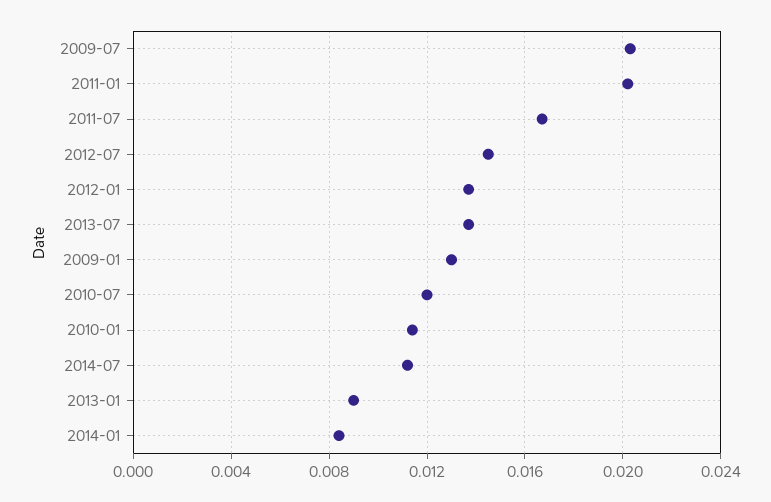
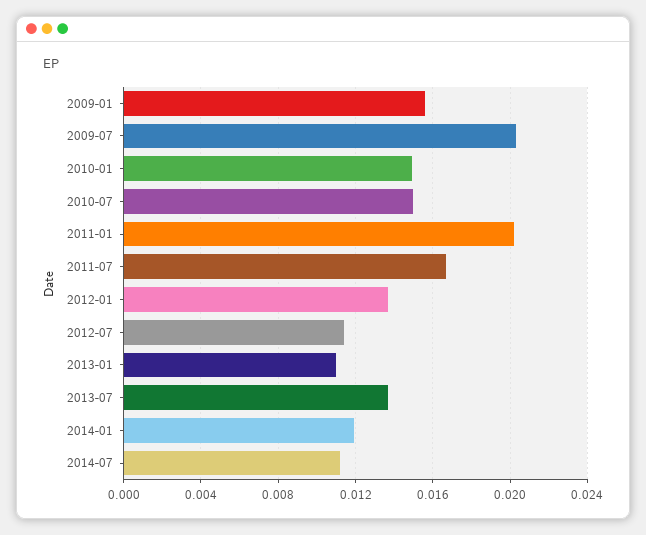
  {
    "2009-07": 0.0205,
    "2011-01": 0.02,
    "2011-07": 0.0165,
-   "2012-07": 0.0145,
+   "2012-07": 0.0115,
    "2012-01": 0.0135,
    "2013-07": 0.0135,
-   "2009-01": 0.013,
+   "2009-01": 0.0155,
-   "2010-07": 0.012,
+   "2010-07": 0.015,
-   "2010-01": 0.0115,
+   "2010-01": 0.015,
    "2014-07": 0.011,
-   "2013-01": 0.009,
+   "2013-01": 0.011,
-   "2014-01": 0.0085
+   "2014-01": 0.012
  }

